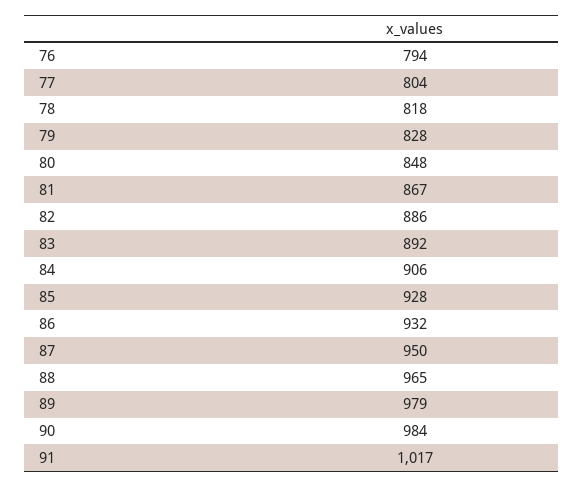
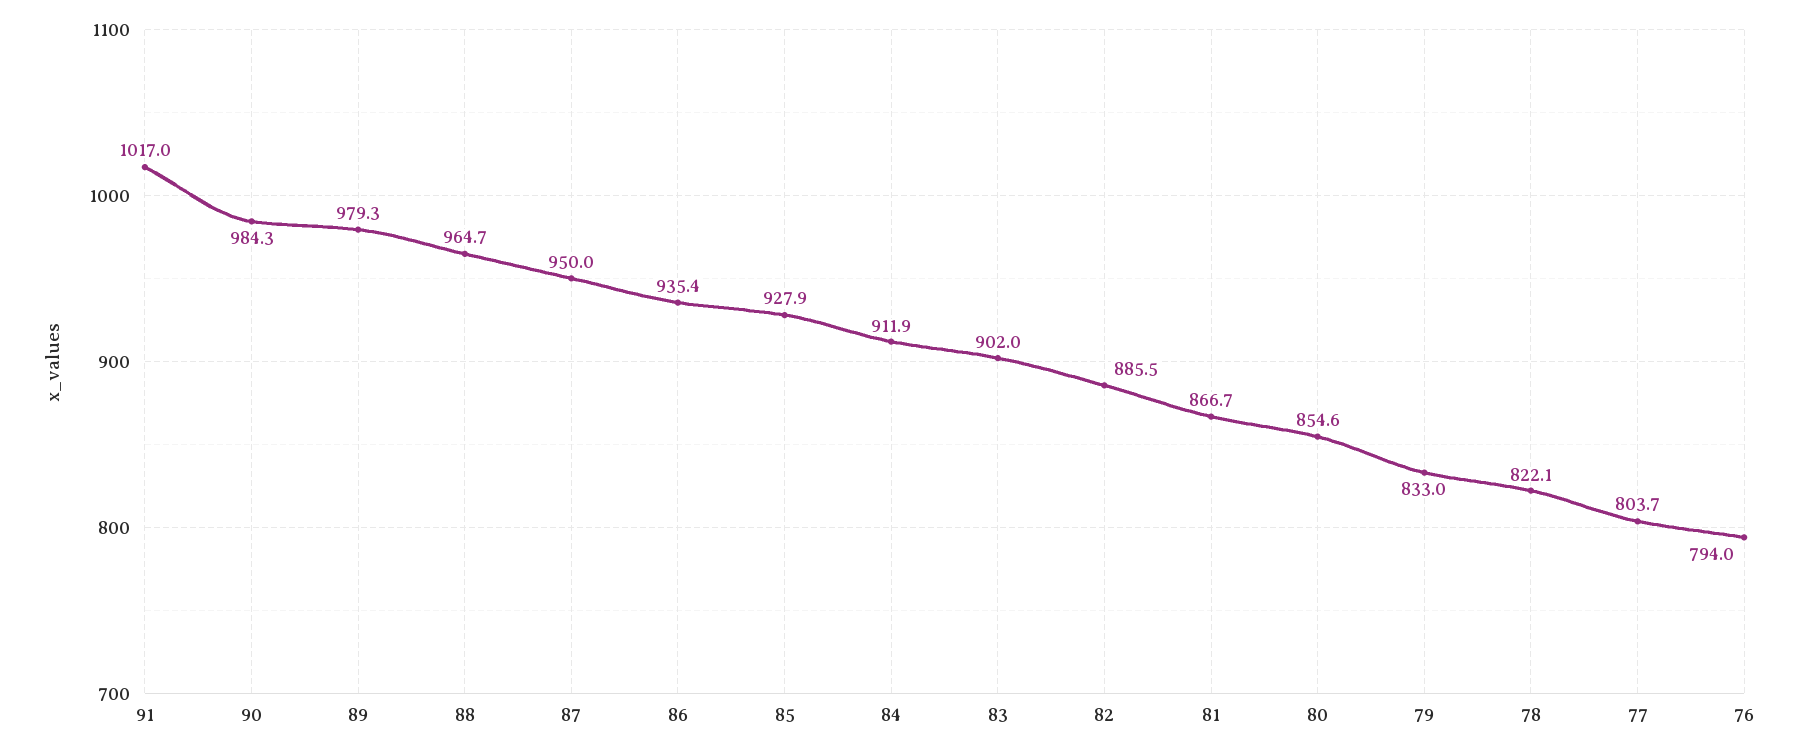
  {
    "76": 794,
    "77": 803.7,
-   "78": 818,
+   "78": 822.1,
-   "79": 828,
+   "79": 833,
-   "80": 848,
+   "80": 854.6,
    "81": 866.7,
    "82": 885.5,
-   "83": 892,
+   "83": 902,
-   "84": 906,
+   "84": 911.9,
    "85": 927.9,
-   "86": 932,
+   "86": 935.4,
    "87": 950,
    "88": 964.7,
    "89": 979.3,
    "90": 984.3,
    "91": 1017
  }

